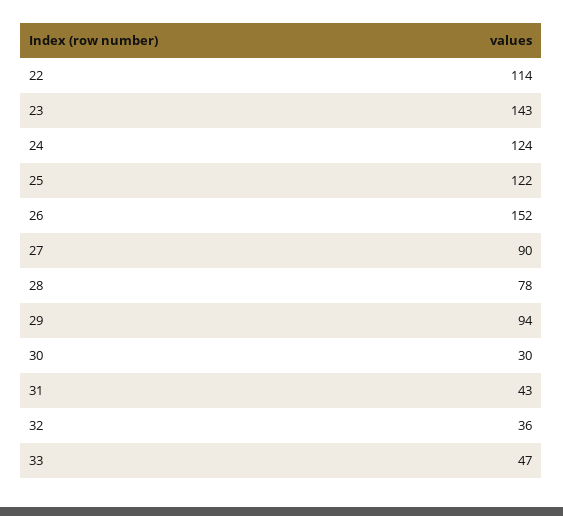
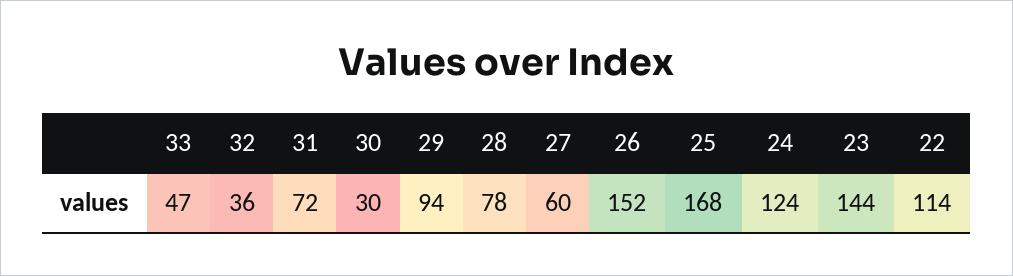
  {
    "22": 114,
-   "23": 143,
+   "23": 144,
    "24": 124,
-   "25": 122,
+   "25": 168,
    "26": 152,
-   "27": 90,
+   "27": 60,
    "28": 78,
    "29": 94,
    "30": 30,
-   "31": 43,
+   "31": 72,
    "32": 36,
    "33": 47
  }

